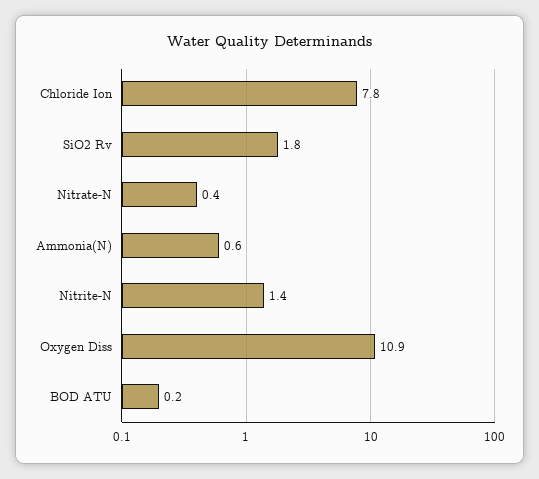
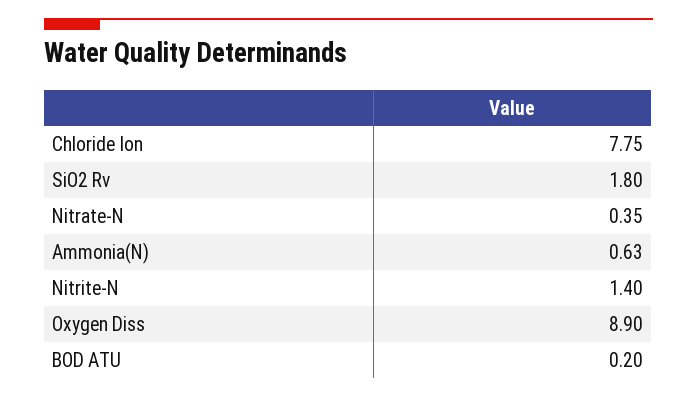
  {
    "Chloride Ion": 7.75,
    "SiO2 Rv": 1.8,
    "Nitrate-N": 0.35,
    "Ammonia(N)": 0.63,
    "Nitrite-N": 1.4,
-   "Oxygen Diss": 10.9,
+   "Oxygen Diss": 8.9,
    "BOD ATU": 0.2
  }

